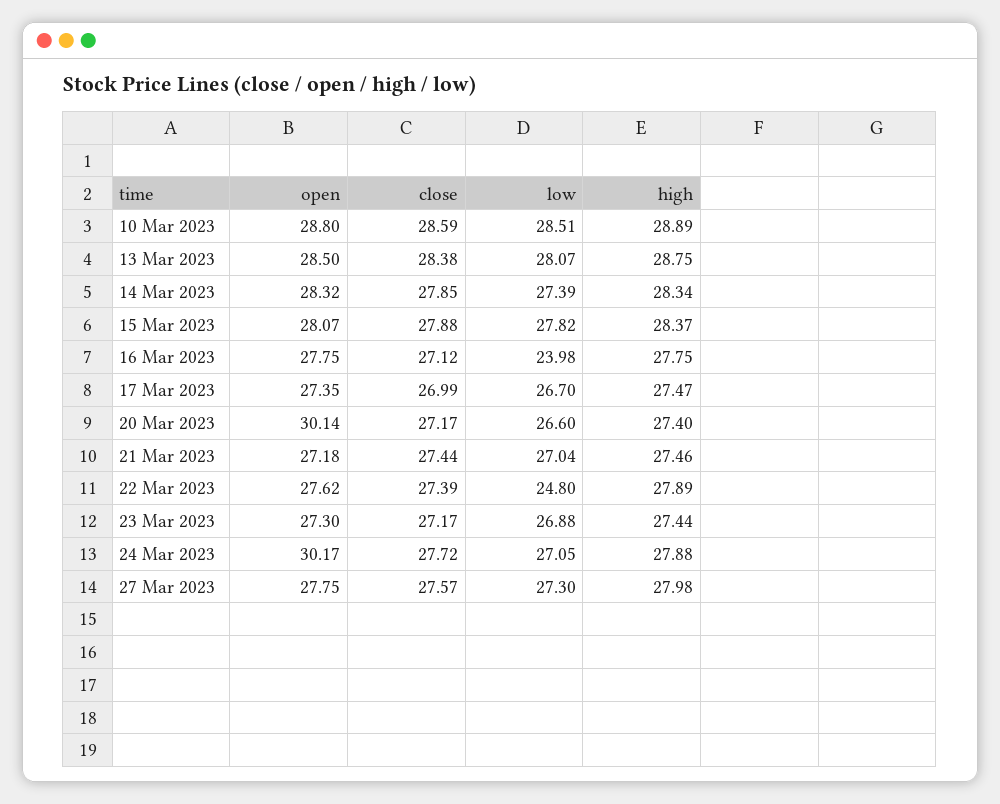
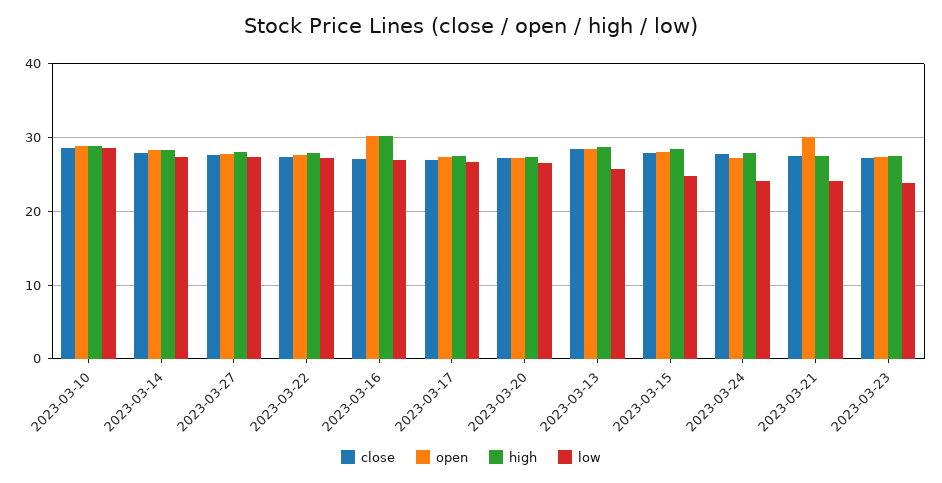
  {
    "open": {
      "10 Mar 2023": 28.8,
      "13 Mar 2023": 28.5,
      "14 Mar 2023": 28.32,
      "15 Mar 2023": 28.07,
-     "16 Mar 2023": 27.75,
+     "16 Mar 2023": 30,
      "17 Mar 2023": 27.35,
-     "20 Mar 2023": 30.14,
+     "20 Mar 2023": 27,
-     "21 Mar 2023": 27.18,
+     "21 Mar 2023": 30,
      "22 Mar 2023": 27.62,
      "23 Mar 2023": 27.3,
-     "24 Mar 2023": 30.17,
+     "24 Mar 2023": 27,
      "27 Mar 2023": 27.75
    },
    "close": {
      "10 Mar 2023": 28.59,
      "13 Mar 2023": 28.38,
      "14 Mar 2023": 27.85,
      "15 Mar 2023": 27.88,
      "16 Mar 2023": 27.12,
      "17 Mar 2023": 26.99,
      "20 Mar 2023": 27.17,
      "21 Mar 2023": 27.44,
      "22 Mar 2023": 27.39,
      "23 Mar 2023": 27.17,
      "24 Mar 2023": 27.72,
      "27 Mar 2023": 27.57
    },
    "low": {
      "10 Mar 2023": 28.51,
-     "13 Mar 2023": 28.07,
+     "13 Mar 2023": 26,
      "14 Mar 2023": 27.39,
-     "15 Mar 2023": 27.82,
+     "15 Mar 2023": 25,
-     "16 Mar 2023": 23.98,
+     "16 Mar 2023": 27,
      "17 Mar 2023": 26.7,
      "20 Mar 2023": 26.6,
-     "21 Mar 2023": 27.04,
+     "21 Mar 2023": 24,
-     "22 Mar 2023": 24.8,
+     "22 Mar 2023": 27,
-     "23 Mar 2023": 26.88,
+     "23 Mar 2023": 24,
-     "24 Mar 2023": 27.05,
+     "24 Mar 2023": 24,
      "27 Mar 2023": 27.3
    },
    "high": {
      "10 Mar 2023": 28.89,
      "13 Mar 2023": 28.75,
      "14 Mar 2023": 28.34,
      "15 Mar 2023": 28.37,
-     "16 Mar 2023": 27.75,
+     "16 Mar 2023": 30,
      "17 Mar 2023": 27.47,
      "20 Mar 2023": 27.4,
      "21 Mar 2023": 27.46,
      "22 Mar 2023": 27.89,
      "23 Mar 2023": 27.44,
      "24 Mar 2023": 27.88,
      "27 Mar 2023": 27.98
    }
  }

